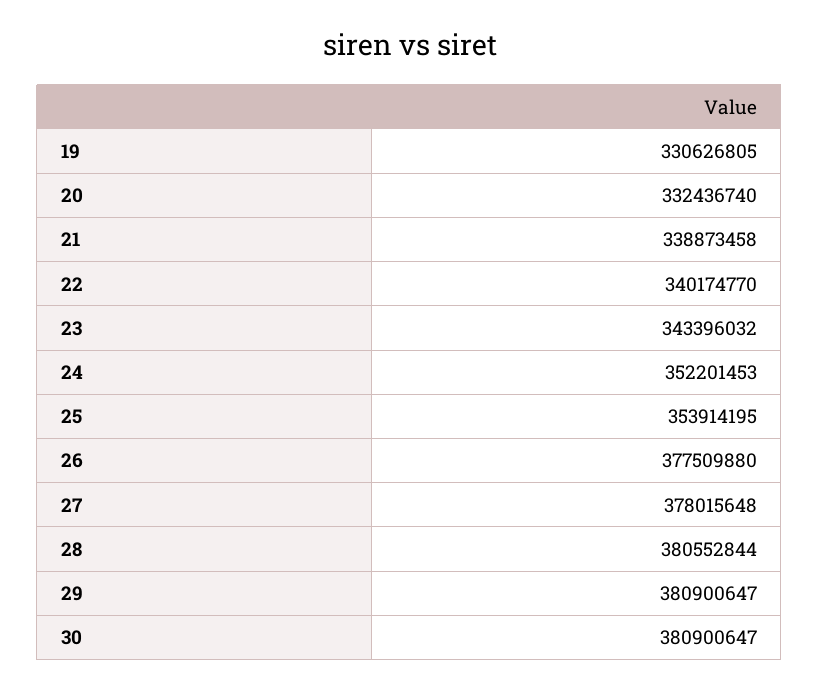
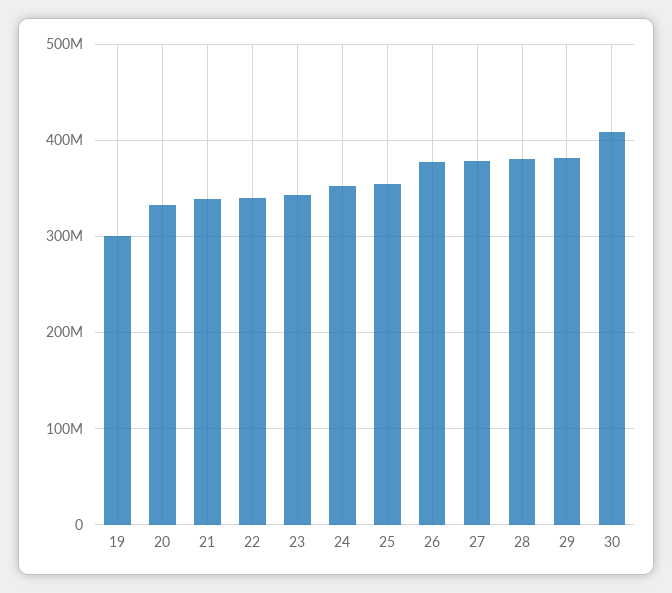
  {
-   "19": 330626805,
+   "19": 300000000,
    "20": 332436740,
    "21": 338873458,
    "22": 340174770,
    "23": 343396032,
    "24": 352201453,
    "25": 353914195,
    "26": 377509880,
    "27": 378015648,
    "28": 380552844,
    "29": 380900647,
-   "30": 380900647
+   "30": 410000000
  }

